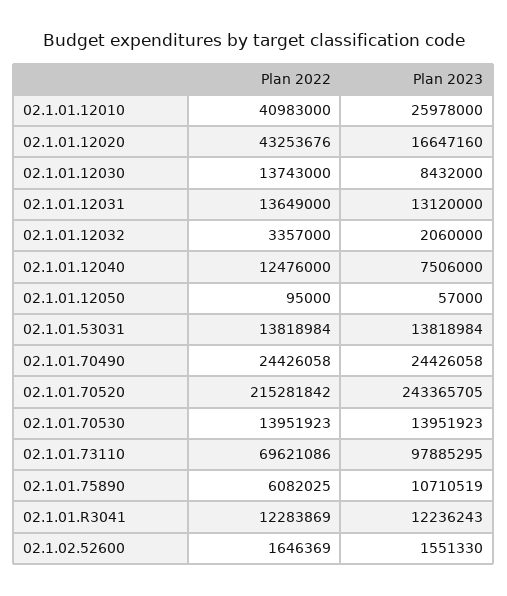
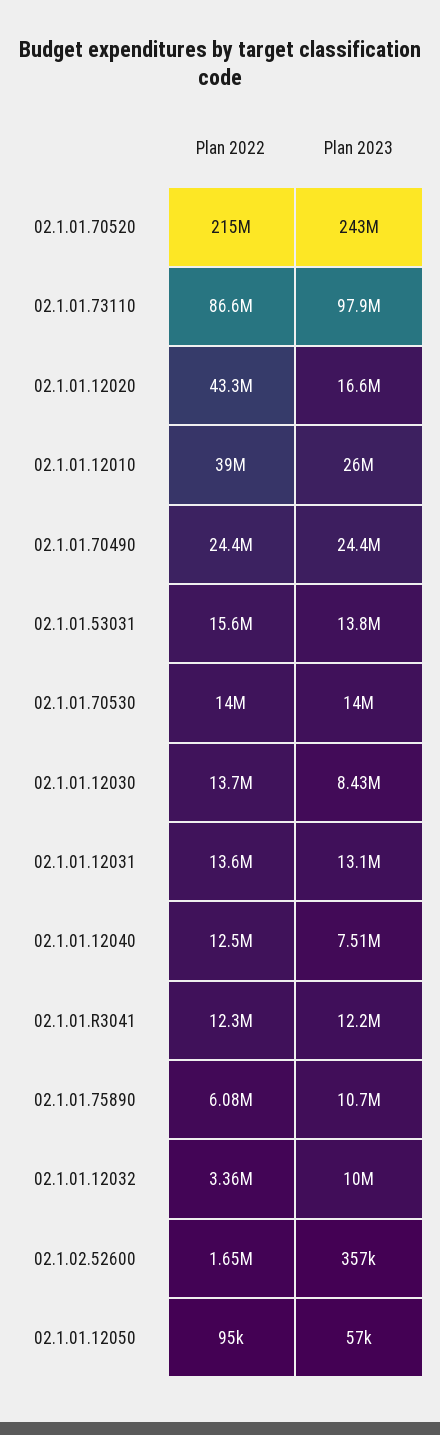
  {
    "Plan 2022": {
-     "02.1.01.12010": 40983000,
+     "02.1.01.12010": 39000000,
      "02.1.01.12020": 43253676,
      "02.1.01.12030": 13743000,
      "02.1.01.12031": 13649000,
      "02.1.01.12032": 3357000,
      "02.1.01.12040": 12476000,
      "02.1.01.12050": 95000,
-     "02.1.01.53031": 13818984,
+     "02.1.01.53031": 15600000,
      "02.1.01.70490": 24426058,
      "02.1.01.70520": 215281842,
      "02.1.01.70530": 13951923,
-     "02.1.01.73110": 69621086,
+     "02.1.01.73110": 86600000,
      "02.1.01.75890": 6082025,
      "02.1.01.R3041": 12283869,
      "02.1.02.52600": 1646369
    },
    "Plan 2023": {
      "02.1.01.12010": 25978000,
      "02.1.01.12020": 16647160,
      "02.1.01.12030": 8432000,
      "02.1.01.12031": 13120000,
-     "02.1.01.12032": 2060000,
+     "02.1.01.12032": 10000000,
      "02.1.01.12040": 7506000,
      "02.1.01.12050": 57000,
      "02.1.01.53031": 13818984,
      "02.1.01.70490": 24426058,
      "02.1.01.70520": 243365705,
      "02.1.01.70530": 13951923,
      "02.1.01.73110": 97885295,
      "02.1.01.75890": 10710519,
      "02.1.01.R3041": 12236243,
-     "02.1.02.52600": 1551330
+     "02.1.02.52600": 357000
    }
  }

